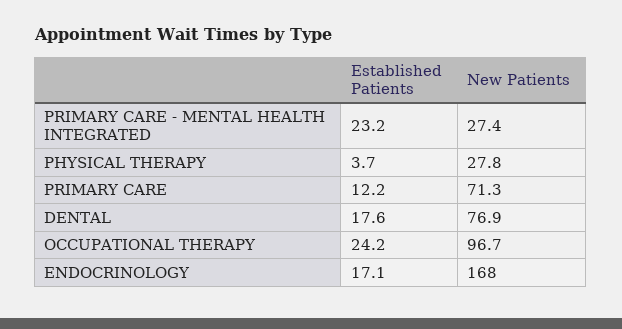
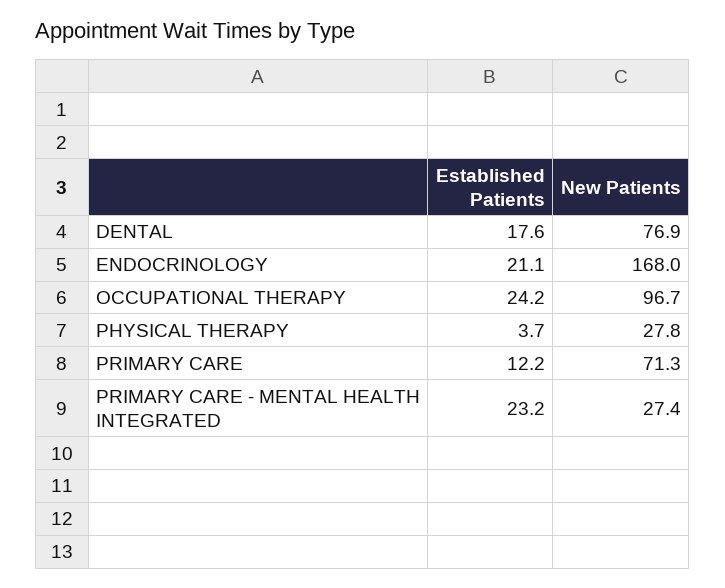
  {
    "Established Patients": {
      "PRIMARY CARE - MENTAL HEALTH INTEGRATED": 23.2,
      "PHYSICAL THERAPY": 3.7,
      "PRIMARY CARE": 12.2,
      "DENTAL": 17.6,
      "OCCUPATIONAL THERAPY": 24.2,
-     "ENDOCRINOLOGY": 17.1
+     "ENDOCRINOLOGY": 21.1
    },
    "New Patients": {
      "PRIMARY CARE - MENTAL HEALTH INTEGRATED": 27.4,
      "PHYSICAL THERAPY": 27.8,
      "PRIMARY CARE": 71.3,
      "DENTAL": 76.9,
      "OCCUPATIONAL THERAPY": 96.7,
      "ENDOCRINOLOGY": 168
    }
  }

